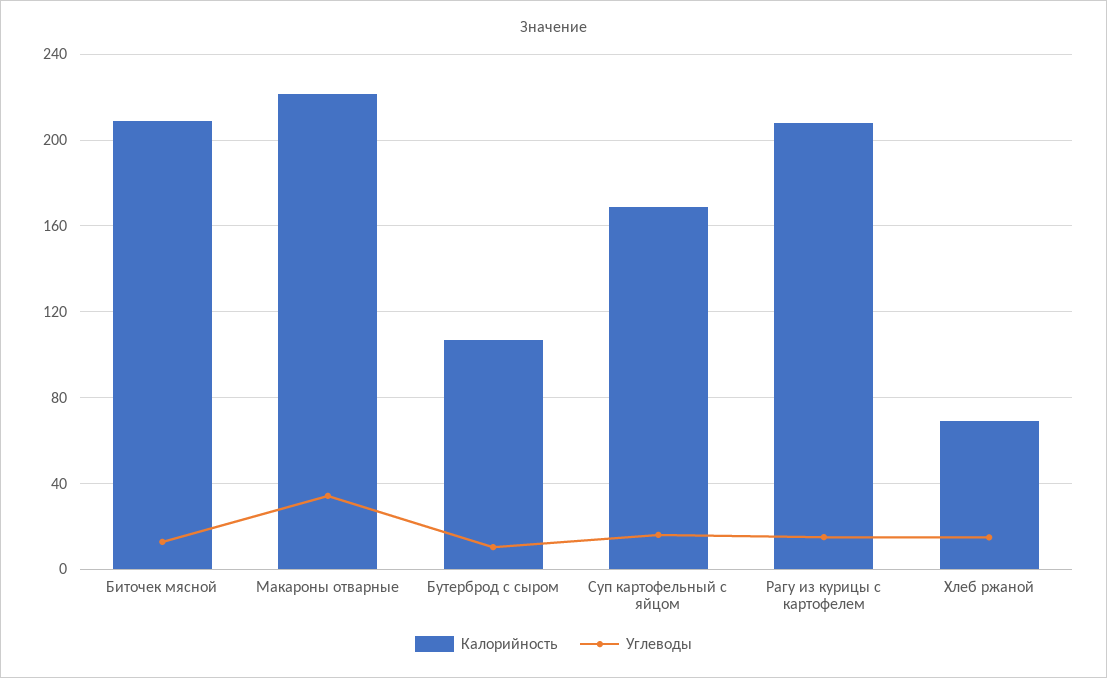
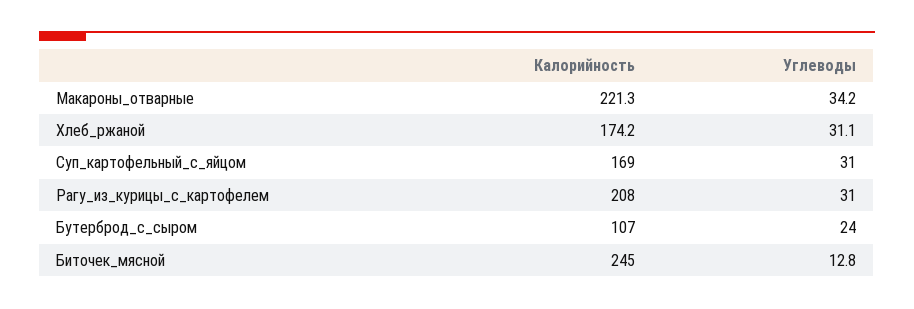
  {
    "Калорийность": {
-     "Биточек мясной": 210,
+     "Биточек мясной": 245,
      "Макароны отварные": 221.3,
      "Бутерброд с сыром": 107,
      "Суп картофельный с яйцом": 169,
      "Рагу из курицы с картофелем": 208,
-     "Хлеб ржаной": 70
+     "Хлеб ржаной": 174.2
    },
    "Углеводы": {
      "Биточек мясной": 12.8,
      "Макароны отварные": 34.2,
-     "Бутерброд с сыром": 10,
+     "Бутерброд с сыром": 24,
-     "Суп картофельный с яйцом": 15,
+     "Суп картофельный с яйцом": 31,
-     "Рагу из курицы с картофелем": 15,
+     "Рагу из курицы с картофелем": 31,
-     "Хлеб ржаной": 15
+     "Хлеб ржаной": 31.1
    }
  }

